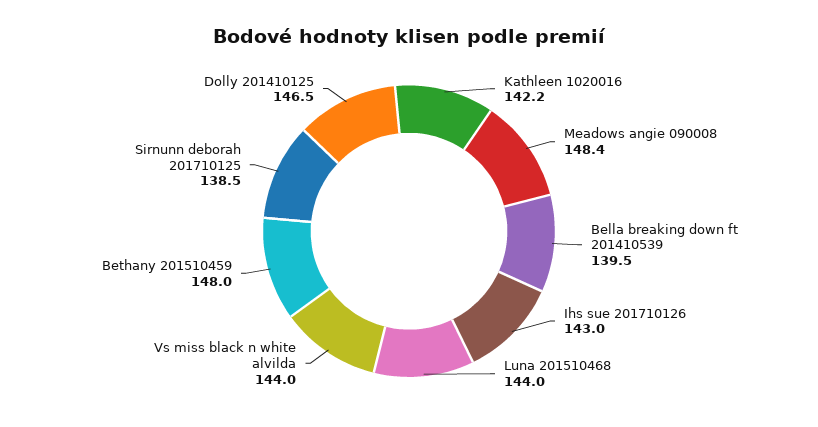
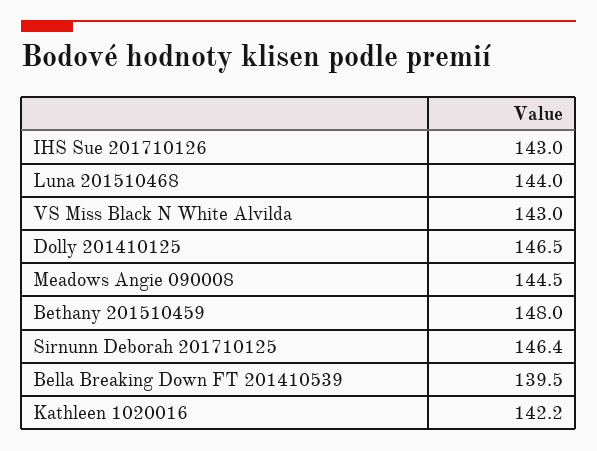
  {
    "Kathleen 1020016": 142.2,
-   "Meadows angie 090008": 148.4,
+   "Meadows angie 090008": 144.5,
    "Bella breaking down ft 201410539": 139.5,
    "Ihs sue 201710126": 143,
    "Luna 201510468": 144,
-   "Vs miss black n white alvilda": 144,
+   "Vs miss black n white alvilda": 143,
    "Bethany 201510459": 148,
-   "Sirnunn deborah 201710125": 138.5,
+   "Sirnunn deborah 201710125": 146.4,
    "Dolly 201410125": 146.5
  }

